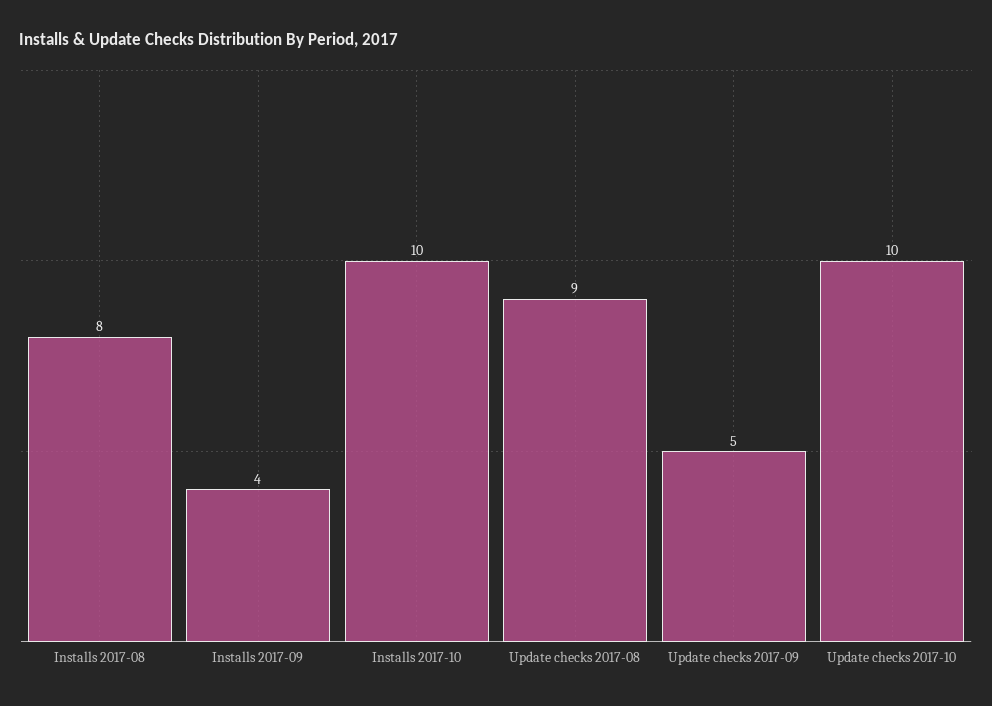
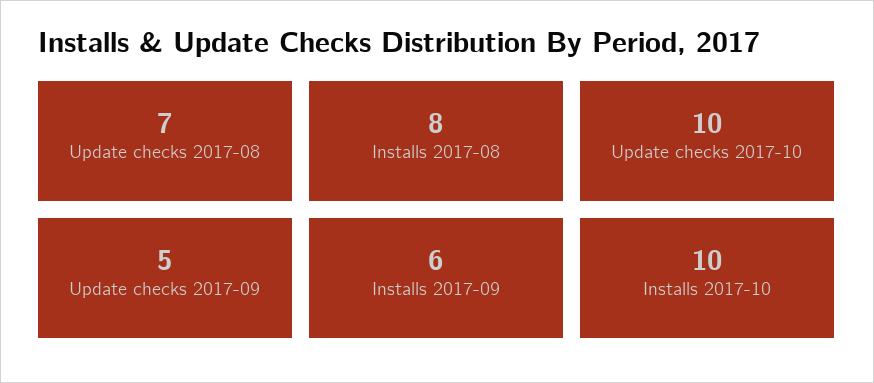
  {
    "Installs 2017-08": 8,
-   "Installs 2017-09": 4,
+   "Installs 2017-09": 6,
    "Installs 2017-10": 10,
-   "Update checks 2017-08": 9,
+   "Update checks 2017-08": 7,
    "Update checks 2017-09": 5,
    "Update checks 2017-10": 10
  }

